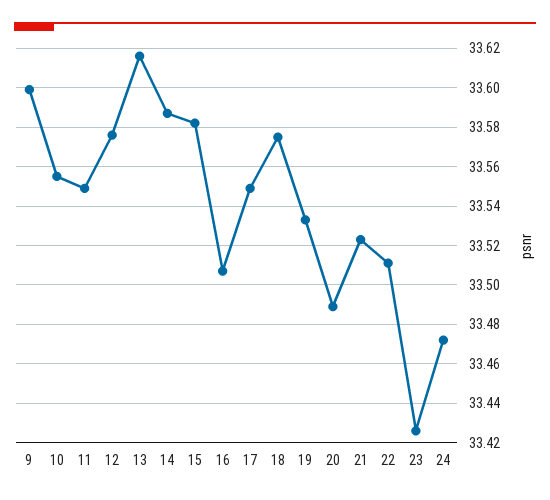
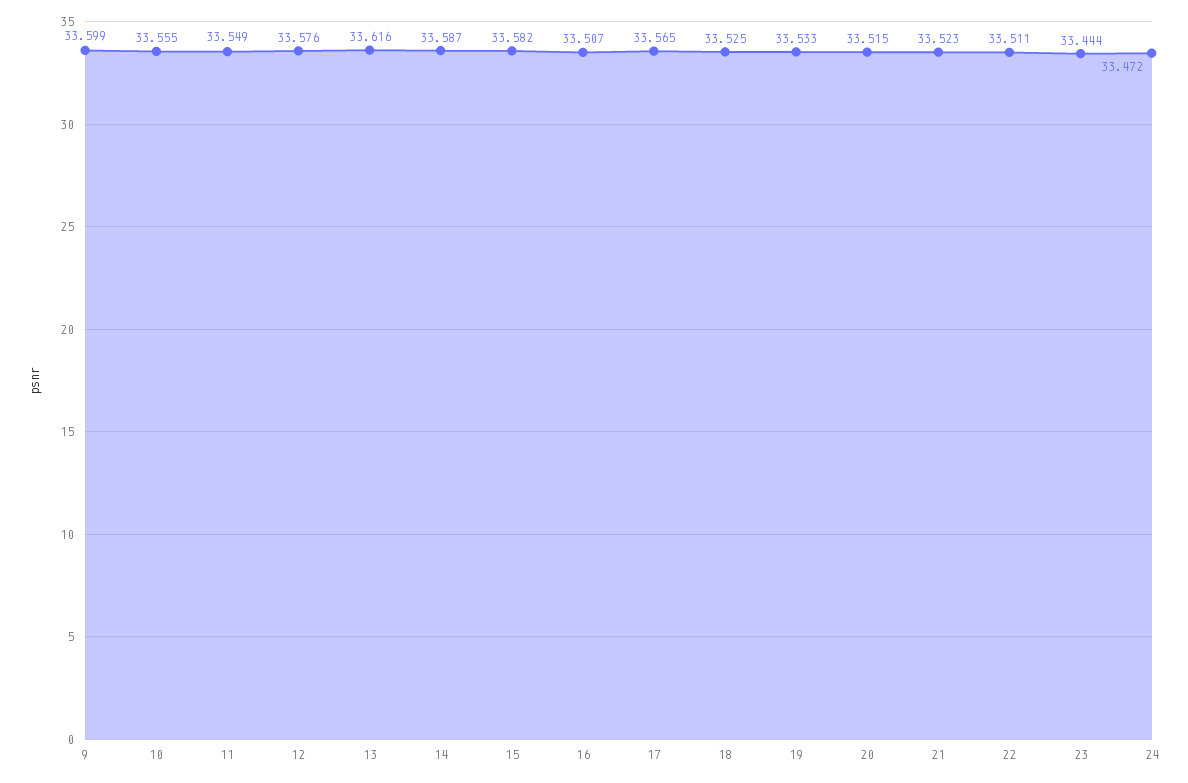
  {
    "9": 33.599,
    "10": 33.555,
    "11": 33.549,
    "12": 33.576,
    "13": 33.616,
    "14": 33.587,
    "15": 33.582,
    "16": 33.507,
-   "17": 33.55,
+   "17": 33.565,
-   "18": 33.575,
+   "18": 33.525,
    "19": 33.533,
-   "20": 33.49,
+   "20": 33.515,
    "21": 33.523,
    "22": 33.511,
-   "23": 33.425,
+   "23": 33.444,
    "24": 33.472
  }

